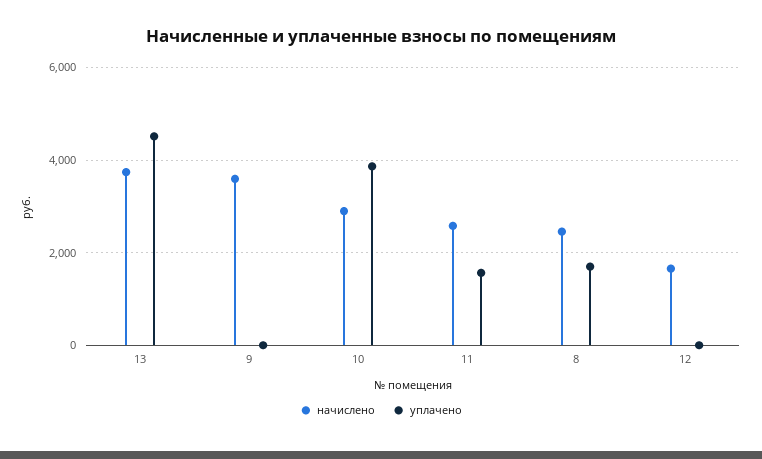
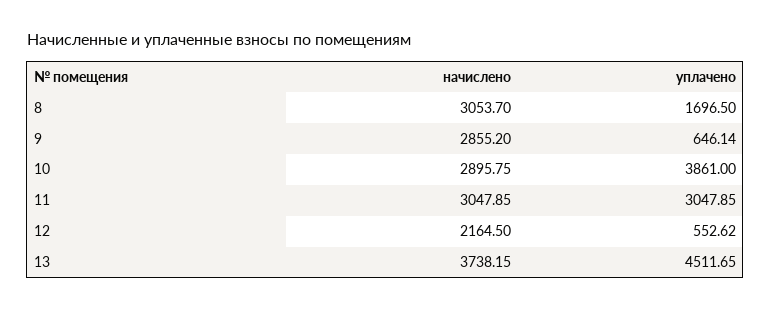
  {
    "начислено": {
      "13": 3738.15,
-     "9": 3600,
+     "9": 2855.2,
      "10": 2895.75,
-     "11": 2600,
+     "11": 3047.85,
-     "8": 2400,
+     "8": 3053.7,
-     "12": 1600
+     "12": 2164.5
    },
    "уплачено": {
      "13": 4511.65,
-     "9": 0,
+     "9": 646.14,
      "10": 3861,
-     "11": 1600,
+     "11": 3047.85,
      "8": 1696.5,
-     "12": 0
+     "12": 552.62
    }
  }

